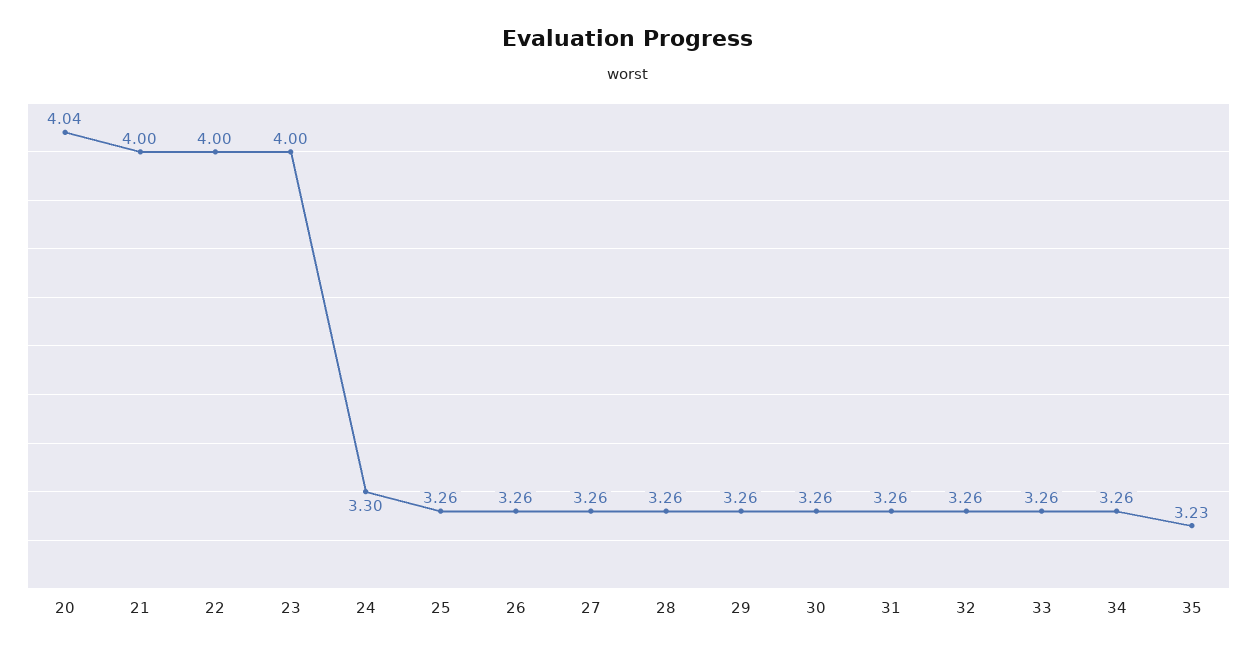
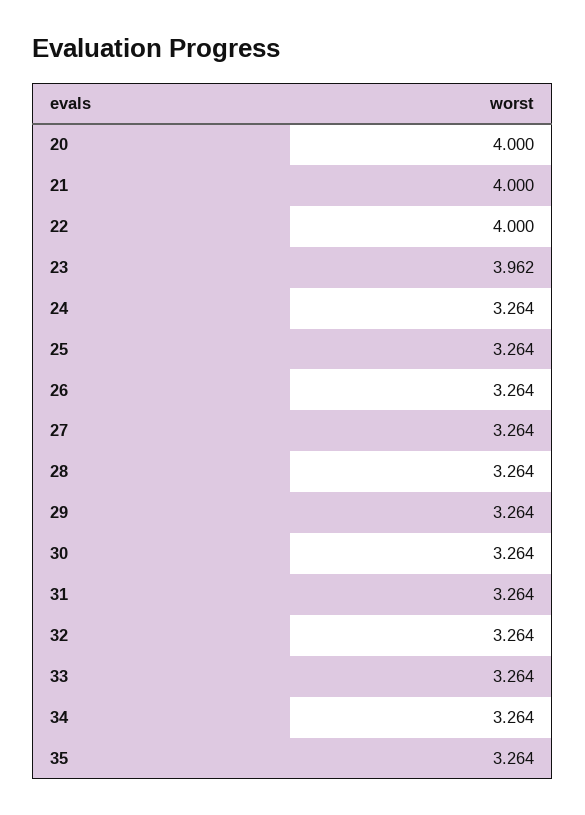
  {
-   "20": 4.04,
+   "20": 4,
    "21": 4,
    "22": 4,
-   "23": 4,
+   "23": 3.962,
-   "24": 3.3,
+   "24": 3.264,
    "25": 3.264,
    "26": 3.264,
    "27": 3.264,
    "28": 3.264,
    "29": 3.264,
    "30": 3.264,
    "31": 3.264,
    "32": 3.264,
    "33": 3.264,
    "34": 3.264,
-   "35": 3.23
+   "35": 3.264
  }

